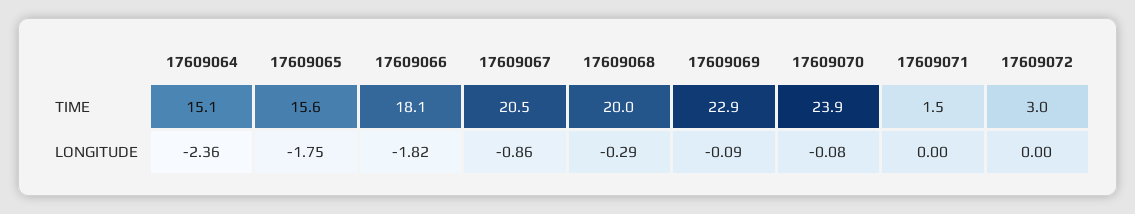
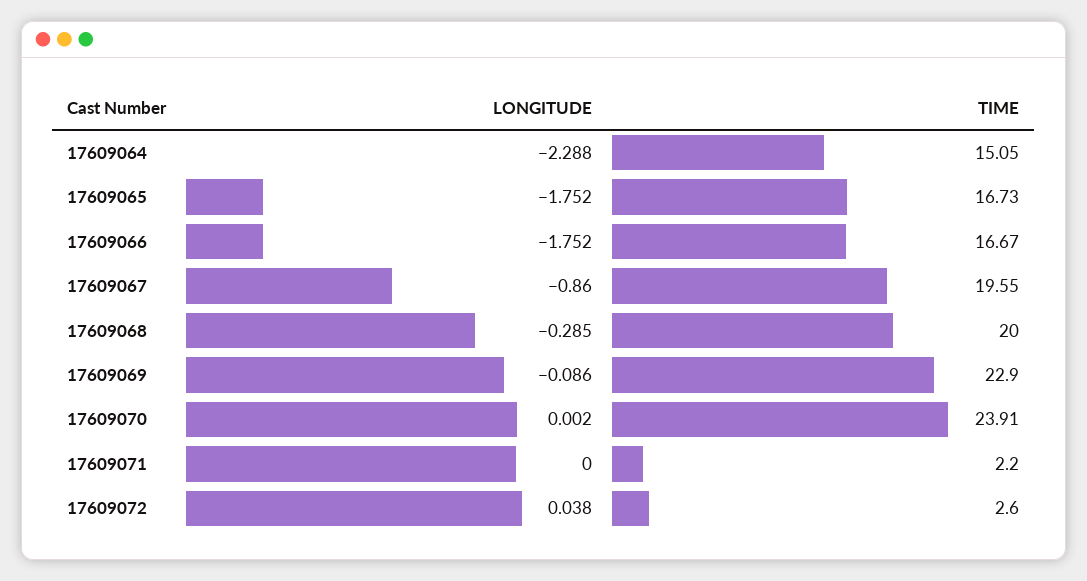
  {
    "17609064": {
      "TIME": 15.05,
-     "LONGITUDE": -2.36
+     "LONGITUDE": -2.288
    },
    "17609065": {
-     "TIME": 15.6,
+     "TIME": 16.73,
      "LONGITUDE": -1.752
    },
    "17609066": {
-     "TIME": 18.1,
+     "TIME": 16.67,
-     "LONGITUDE": -1.82
+     "LONGITUDE": -1.752
    },
    "17609067": {
-     "TIME": 20.5,
+     "TIME": 19.55,
      "LONGITUDE": -0.86
    },
    "17609068": {
      "TIME": 20,
      "LONGITUDE": -0.285
    },
    "17609069": {
      "TIME": 22.9,
      "LONGITUDE": -0.086
    },
    "17609070": {
      "TIME": 23.91,
-     "LONGITUDE": -0.08
+     "LONGITUDE": 0.002
    },
    "17609071": {
-     "TIME": 1.5,
+     "TIME": 2.2,
      "LONGITUDE": 0
    },
    "17609072": {
-     "TIME": 3,
+     "TIME": 2.6,
-     "LONGITUDE": 0
+     "LONGITUDE": 0.038
    }
  }

